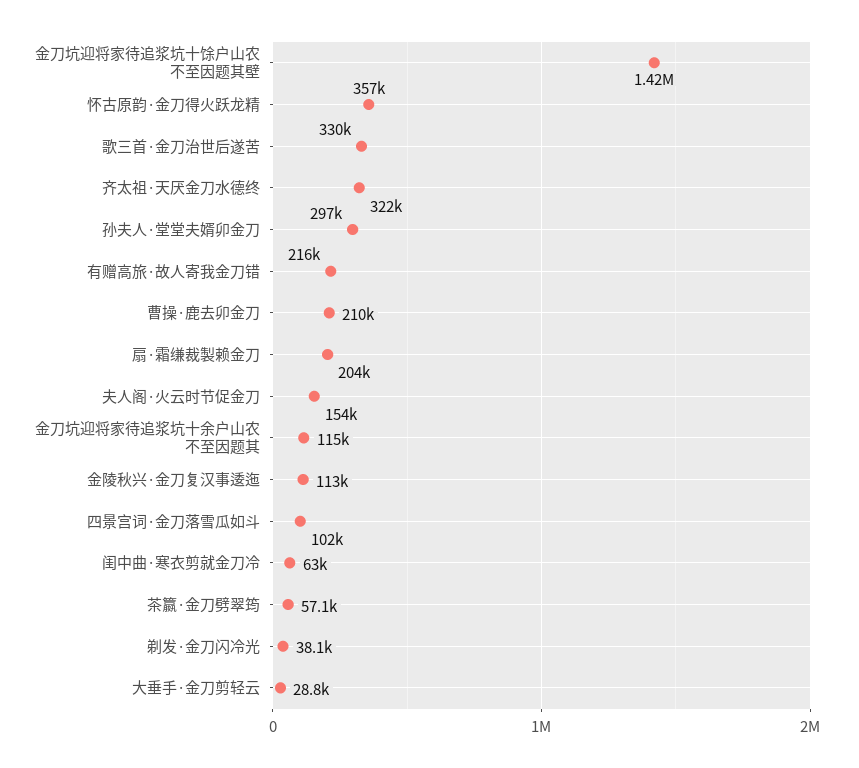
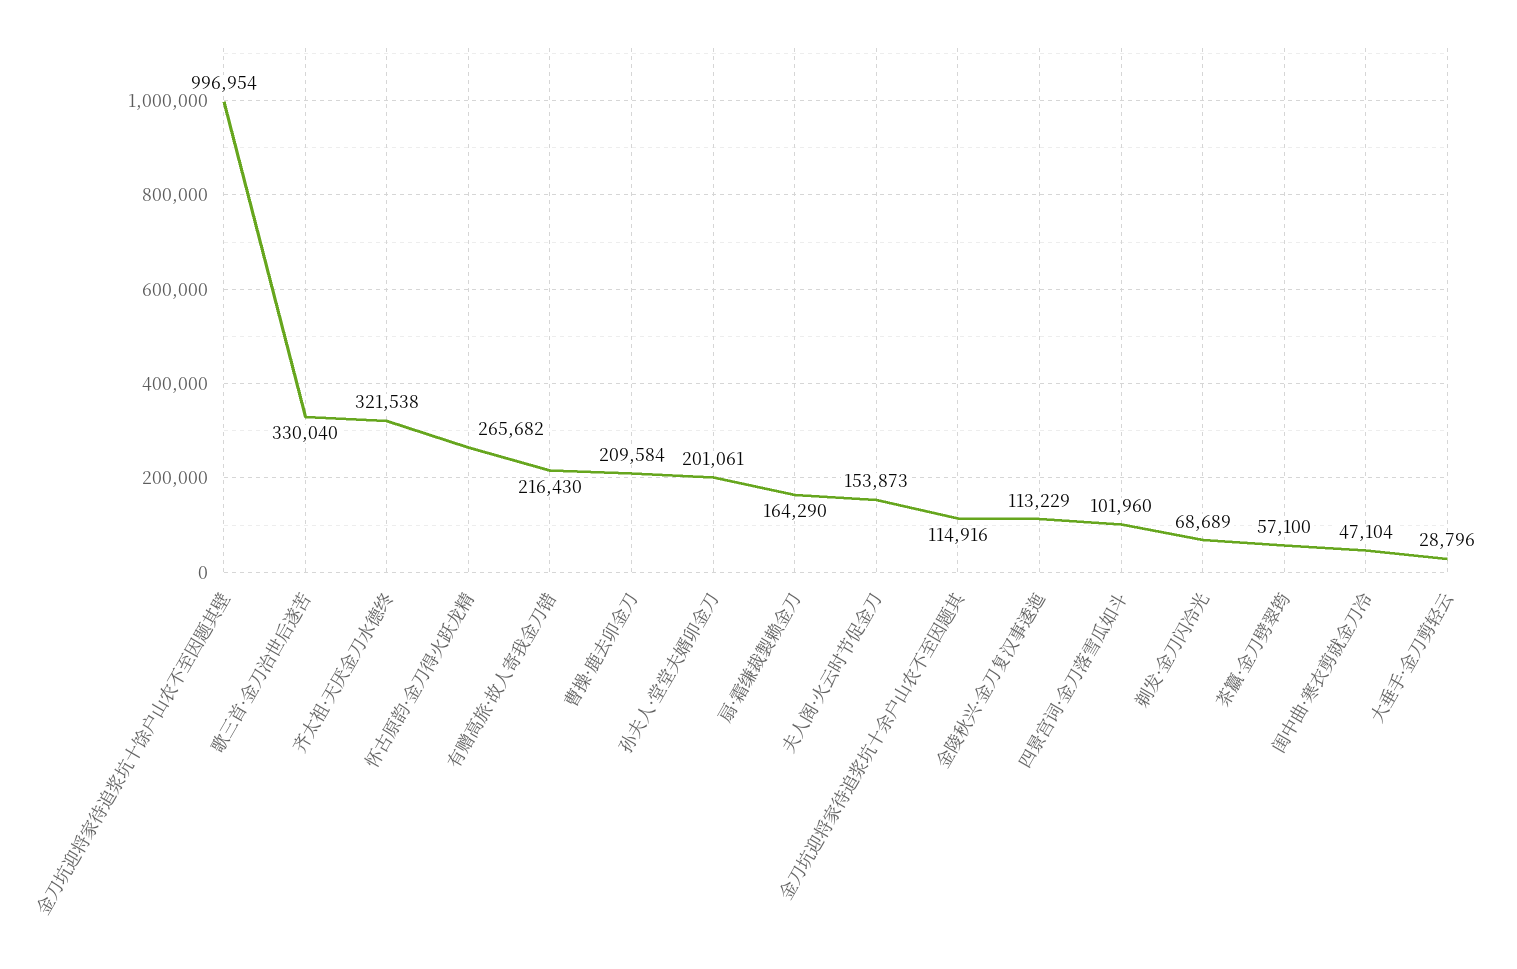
  {
-   "金刀坑迎将家待追浆坑十馀户山农不至因题其壁": 1420000,
+   "金刀坑迎将家待追浆坑十馀户山农不至因题其壁": 996954,
-   "怀古原韵·金刀得火跃龙精": 357000,
+   "怀古原韵·金刀得火跃龙精": 265682,
    "歌三首·金刀治世后遂苦": 330040,
    "齐太祖·天厌金刀水德终": 321538,
-   "孙夫人·堂堂夫婿卯金刀": 297000,
+   "孙夫人·堂堂夫婿卯金刀": 201061,
    "有赠高旅·故人寄我金刀错": 216430,
    "曹操·鹿去卯金刀": 209584,
-   "扇·霜缣裁製赖金刀": 204000,
+   "扇·霜缣裁製赖金刀": 164290,
    "夫人阁·火云时节促金刀": 153873,
    "金刀坑迎将家待追浆坑十余户山农不至因题其": 114916,
    "金陵秋兴·金刀复汉事逶迤": 113229,
    "四景宫词·金刀落雪瓜如斗": 101960,
-   "闺中曲·寒衣剪就金刀冷": 63000,
+   "闺中曲·寒衣剪就金刀冷": 47104,
    "茶籝·金刀劈翠筠": 57100,
-   "剃发·金刀闪冷光": 38100,
+   "剃发·金刀闪冷光": 68689,
    "大垂手·金刀剪轻云": 28796
  }

